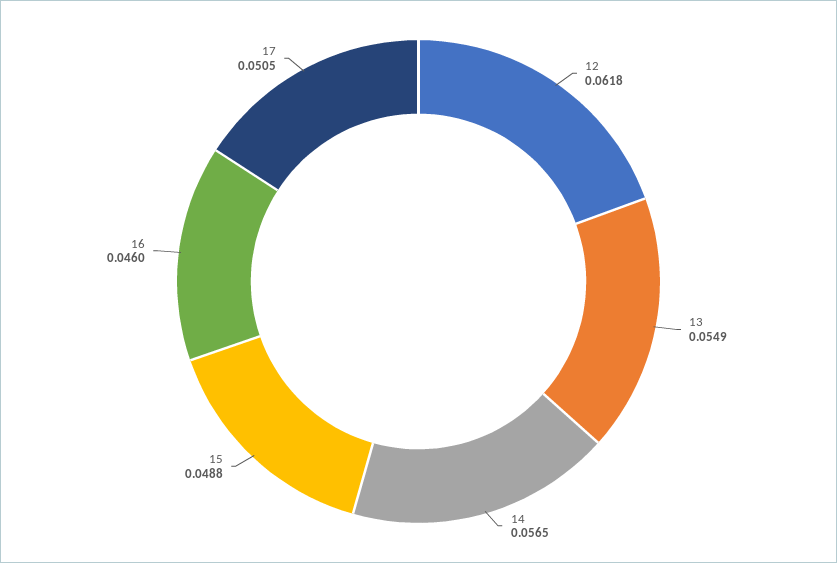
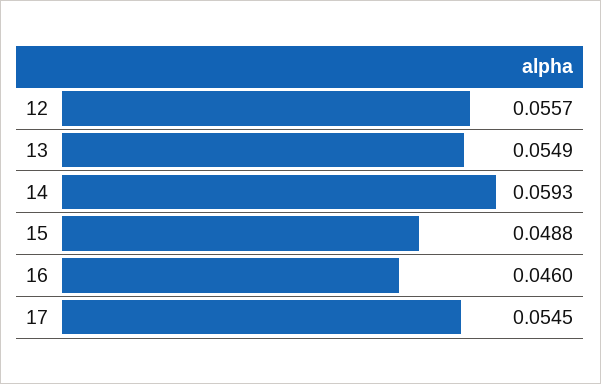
  {
-   "12": 0.0618,
+   "12": 0.0557,
    "13": 0.0549,
-   "14": 0.0565,
+   "14": 0.0593,
    "15": 0.0488,
    "16": 0.046,
-   "17": 0.0505
+   "17": 0.0545
  }

